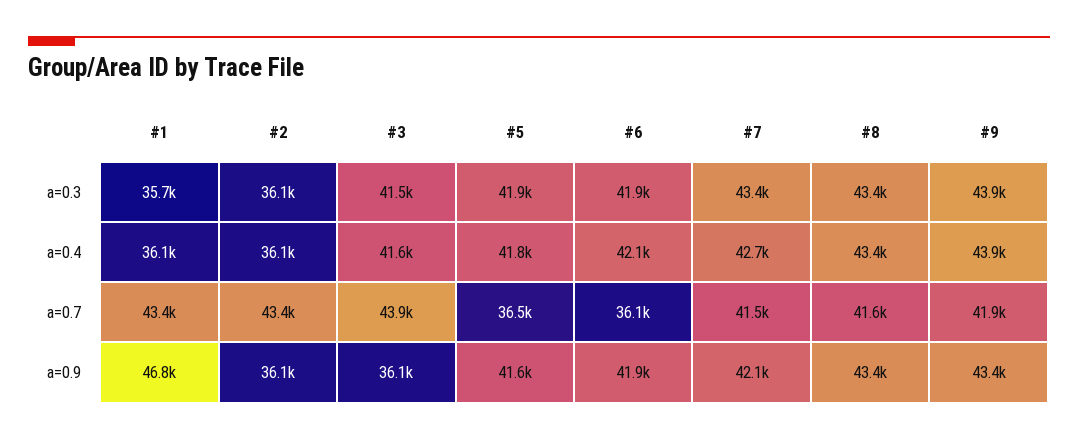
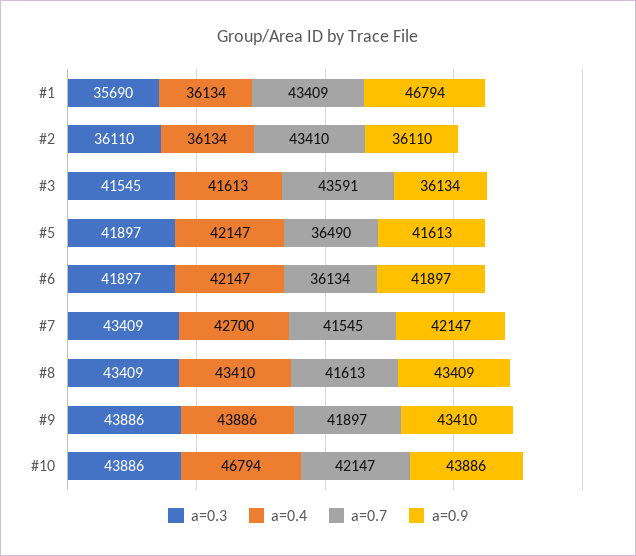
  {
    "a=0.3": {
      "#1": 35690,
      "#2": 36110,
      "#3": 41545,
      "#5": 41897,
      "#6": 41897,
      "#7": 43409,
      "#8": 43409,
-     "#9": 43886
+     "#9": 43886,
+     "#10": 43886
    },
    "a=0.4": {
      "#1": 36134,
      "#2": 36134,
      "#3": 41613,
-     "#5": 41800,
+     "#5": 42147,
      "#6": 42147,
      "#7": 42700,
      "#8": 43410,
-     "#9": 43886
+     "#9": 43886,
+     "#10": 46794
    },
    "a=0.7": {
      "#1": 43409,
      "#2": 43410,
-     "#3": 43900,
+     "#3": 43591,
      "#5": 36490,
      "#6": 36134,
      "#7": 41545,
      "#8": 41613,
-     "#9": 41897
+     "#9": 41897,
+     "#10": 42147
    },
    "a=0.9": {
      "#1": 46794,
      "#2": 36110,
      "#3": 36134,
      "#5": 41613,
      "#6": 41897,
      "#7": 42147,
      "#8": 43409,
-     "#9": 43410
+     "#9": 43410,
+     "#10": 43886
    }
  }

